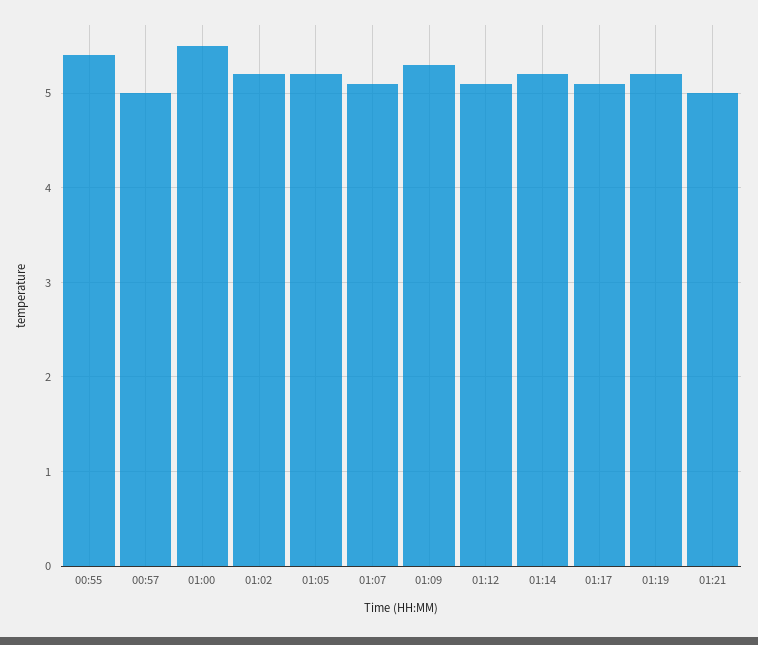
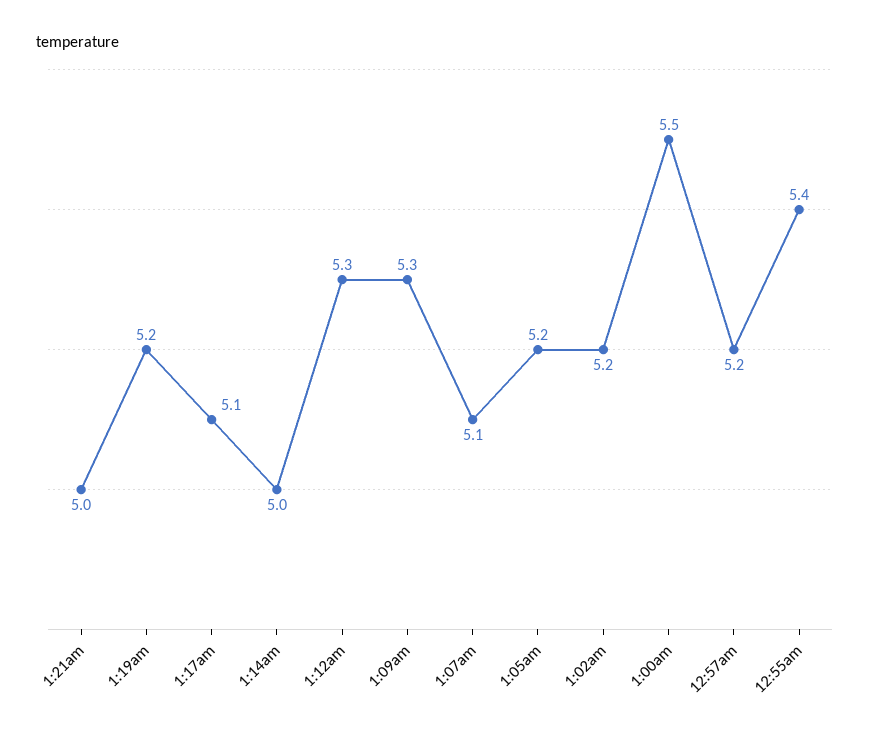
  {
    "00:55": 5.4,
-   "00:57": 5,
+   "00:57": 5.2,
    "01:00": 5.5,
    "01:02": 5.2,
    "01:05": 5.2,
    "01:07": 5.1,
    "01:09": 5.3,
-   "01:12": 5.1,
+   "01:12": 5.3,
-   "01:14": 5.2,
+   "01:14": 5,
    "01:17": 5.1,
    "01:19": 5.2,
    "01:21": 5
  }

